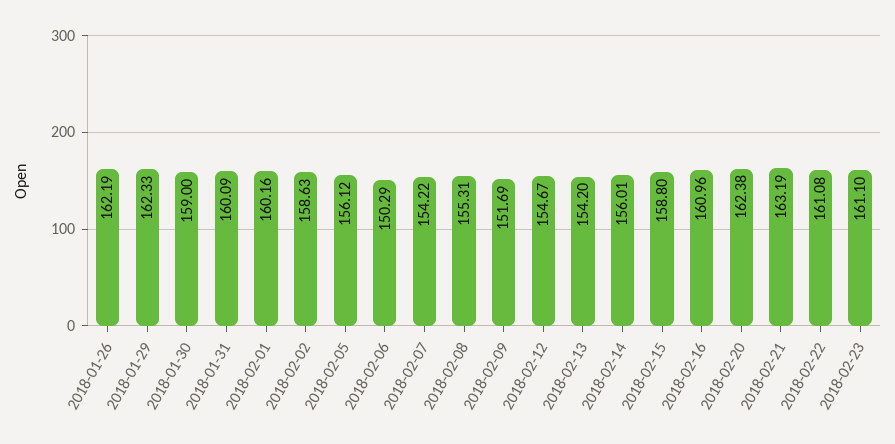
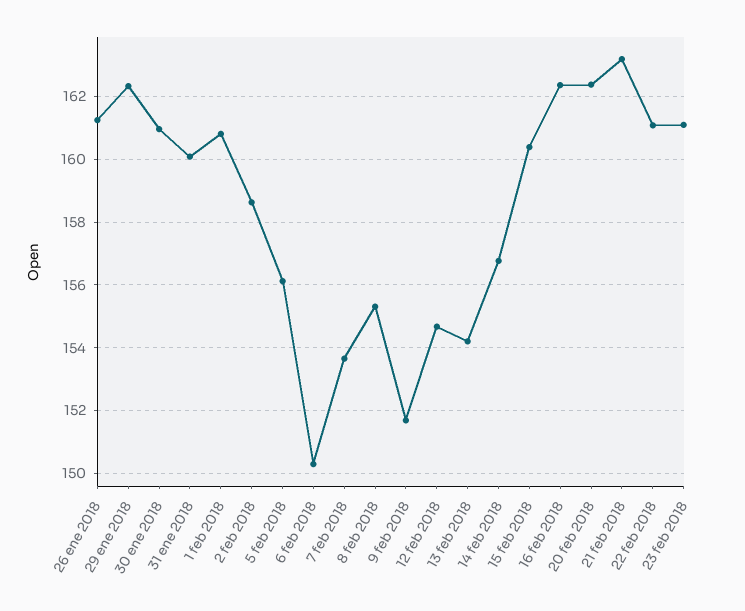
  {
-   "2018-01-26": 162.19,
+   "2018-01-26": 161.2,
    "2018-01-29": 162.33,
-   "2018-01-30": 159,
+   "2018-01-30": 161,
    "2018-01-31": 160.09,
-   "2018-02-01": 160.16,
+   "2018-02-01": 160.8,
    "2018-02-02": 158.63,
    "2018-02-05": 156.12,
    "2018-02-06": 150.29,
-   "2018-02-07": 154.22,
+   "2018-02-07": 153.6,
    "2018-02-08": 155.31,
    "2018-02-09": 151.69,
    "2018-02-12": 154.67,
    "2018-02-13": 154.2,
-   "2018-02-14": 156.01,
+   "2018-02-14": 156.8,
-   "2018-02-15": 158.8,
+   "2018-02-15": 160.4,
-   "2018-02-16": 160.96,
+   "2018-02-16": 162.4,
    "2018-02-20": 162.38,
    "2018-02-21": 163.19,
    "2018-02-22": 161.08,
    "2018-02-23": 161.1
  }

